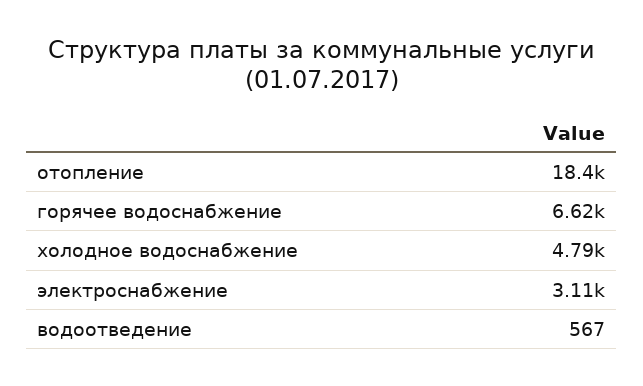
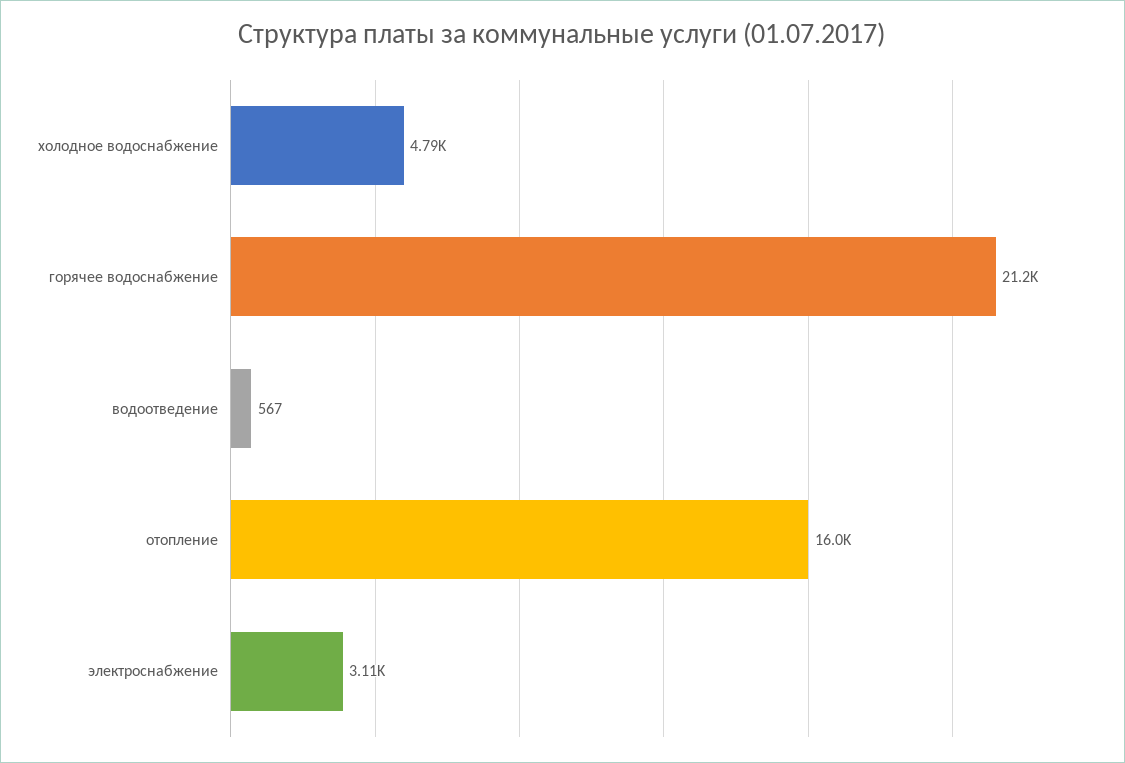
  {
-   "отопление": 18400,
+   "отопление": 16000,
-   "горячее водоснабжение": 6620,
+   "горячее водоснабжение": 21200,
    "холодное водоснабжение": 4790,
    "электроснабжение": 3110,
    "водоотведение": 567
  }

